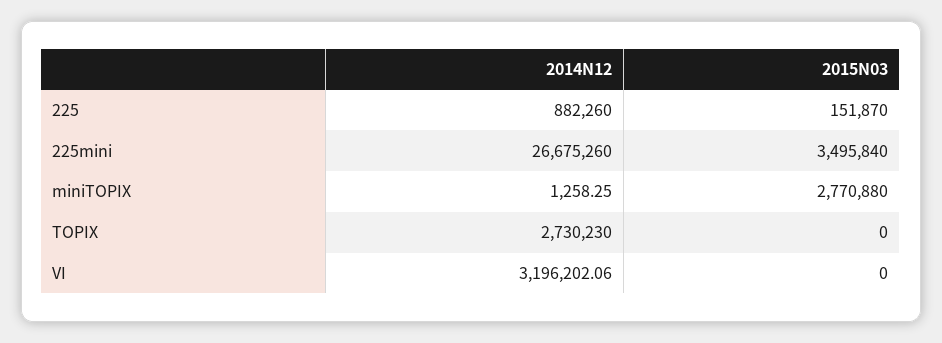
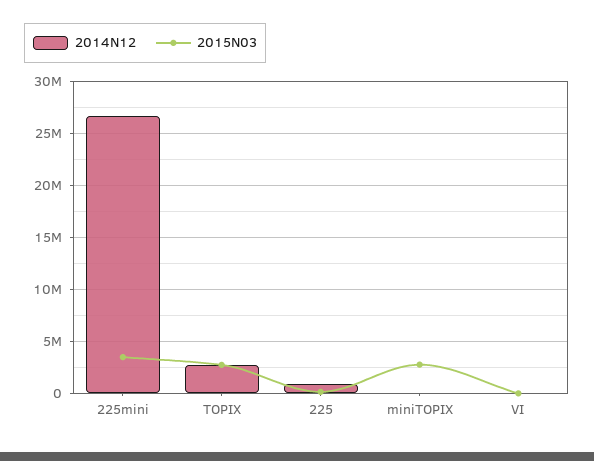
  {
    "2014N12": {
      "225": 882260,
      "225mini": 26675260,
      "miniTOPIX": 1258.25,
      "TOPIX": 2730230,
-     "VI": 3196202.06
+     "VI": 0
    },
    "2015N03": {
      "225": 151870,
      "225mini": 3495840,
      "miniTOPIX": 2770880,
-     "TOPIX": 0,
+     "TOPIX": 3000000,
      "VI": 0
    }
  }

